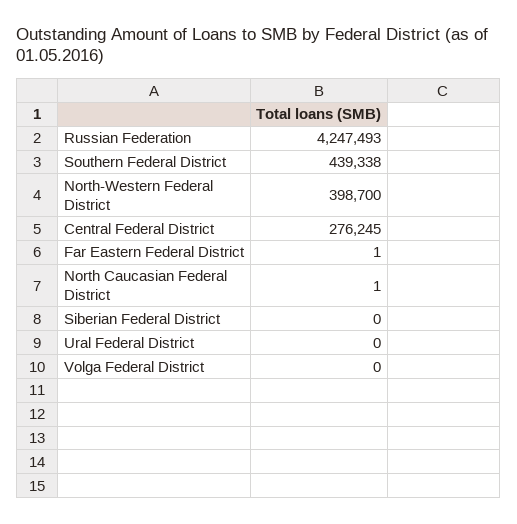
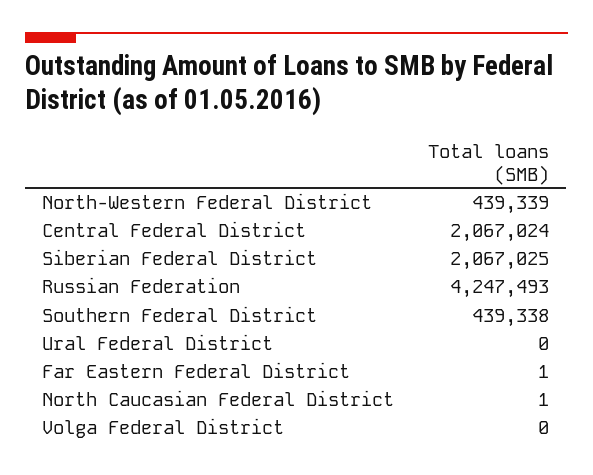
  {
    "Russian Federation": 4247493,
    "Southern Federal District": 439338,
-   "North-Western Federal District": 398700,
+   "North-Western Federal District": 439339,
-   "Central Federal District": 276245,
+   "Central Federal District": 2067024,
    "Far Eastern Federal District": 1,
    "North Caucasian Federal District": 1,
-   "Siberian Federal District": 0,
+   "Siberian Federal District": 2067025,
    "Ural Federal District": 0,
    "Volga Federal District": 0
  }

